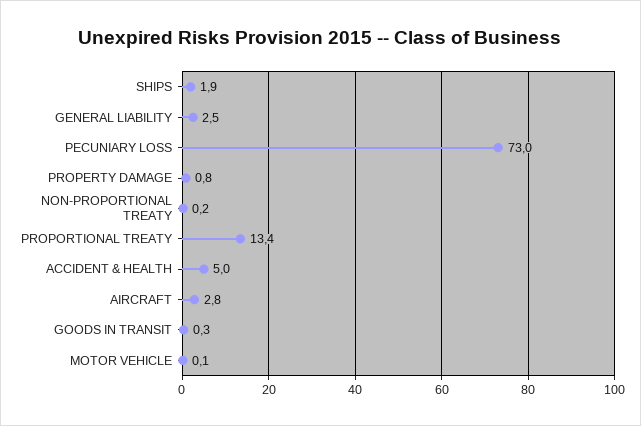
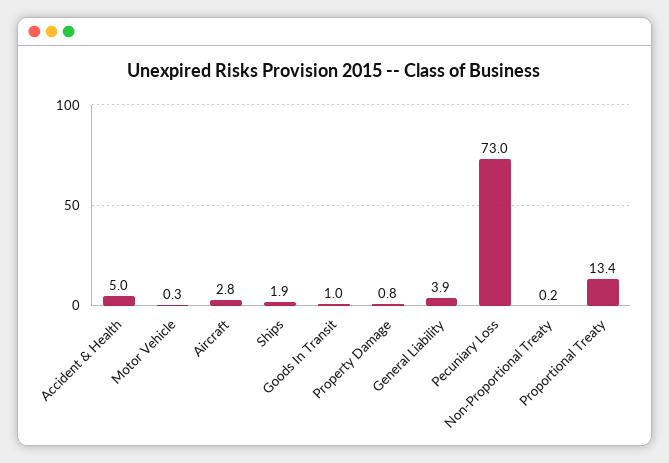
  {
    "SHIPS": 1.9,
-   "GENERAL LIABILITY": 2.5,
+   "GENERAL LIABILITY": 3.9,
    "PECUNIARY LOSS": 73,
    "PROPERTY DAMAGE": 0.8,
    "NON-PROPORTIONAL TREATY": 0.2,
    "PROPORTIONAL TREATY": 13.4,
    "ACCIDENT & HEALTH": 5,
    "AIRCRAFT": 2.8,
-   "GOODS IN TRANSIT": 0.3,
+   "GOODS IN TRANSIT": 1,
-   "MOTOR VEHICLE": 0.1
+   "MOTOR VEHICLE": 0.3
  }

